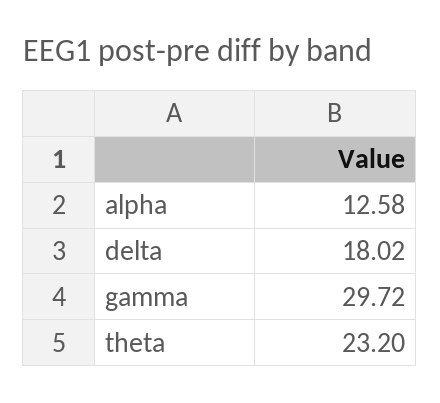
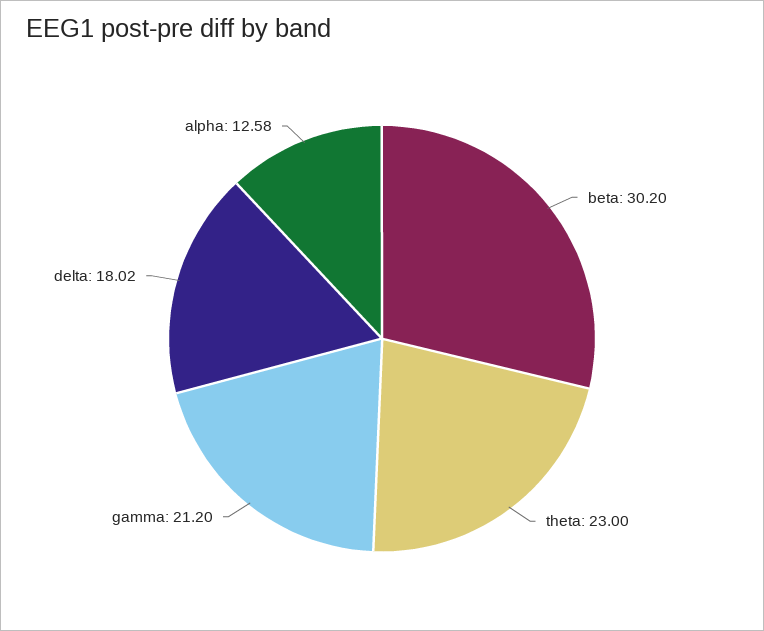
  {
    "alpha": 12.58,
    "delta": 18.02,
-   "gamma": 29.72,
+   "gamma": 21.2,
-   "theta": 23.2
+   "theta": 23,
+   "beta": 30.2
  }

